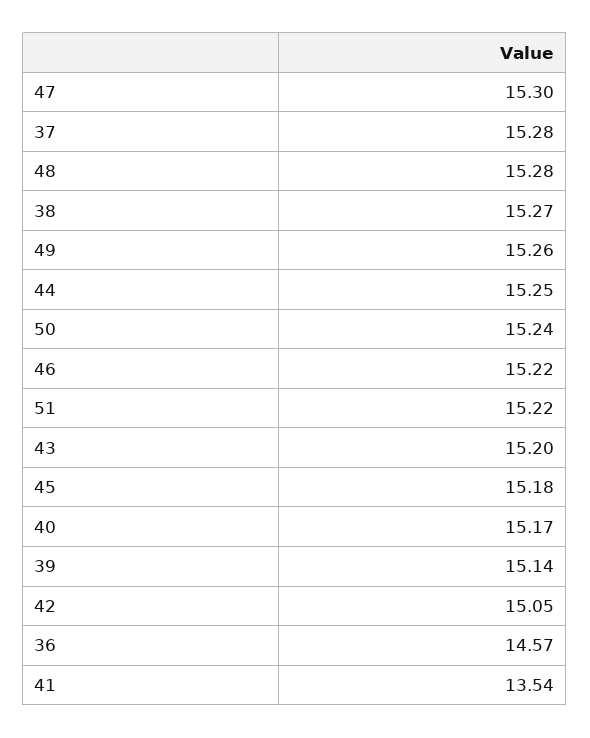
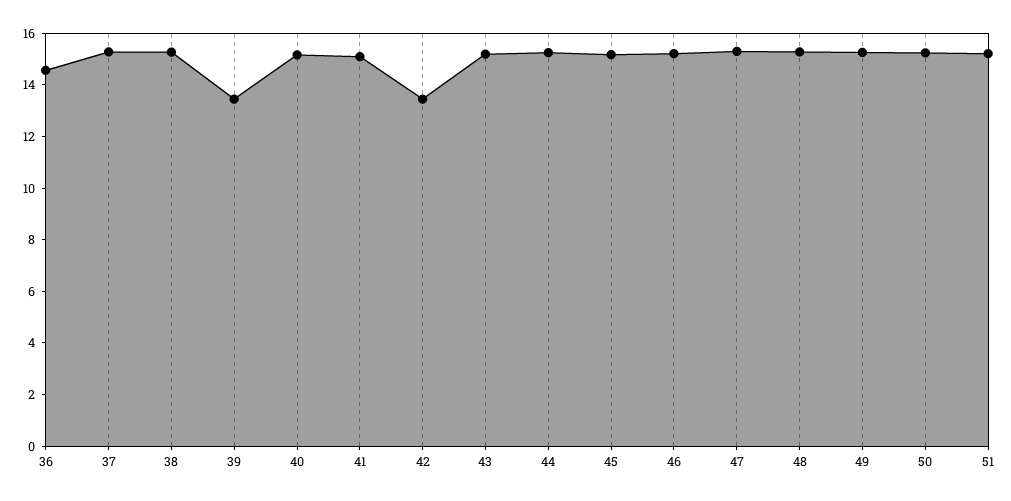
  {
    "47": 15.3,
    "37": 15.28,
    "48": 15.28,
    "38": 15.27,
    "49": 15.26,
    "44": 15.25,
    "50": 15.24,
    "46": 15.22,
    "51": 15.22,
    "43": 15.2,
    "45": 15.18,
    "40": 15.17,
-   "39": 15.14,
+   "39": 13.5,
-   "42": 15.05,
+   "42": 13.5,
    "36": 14.57,
-   "41": 13.54
+   "41": 15
  }

